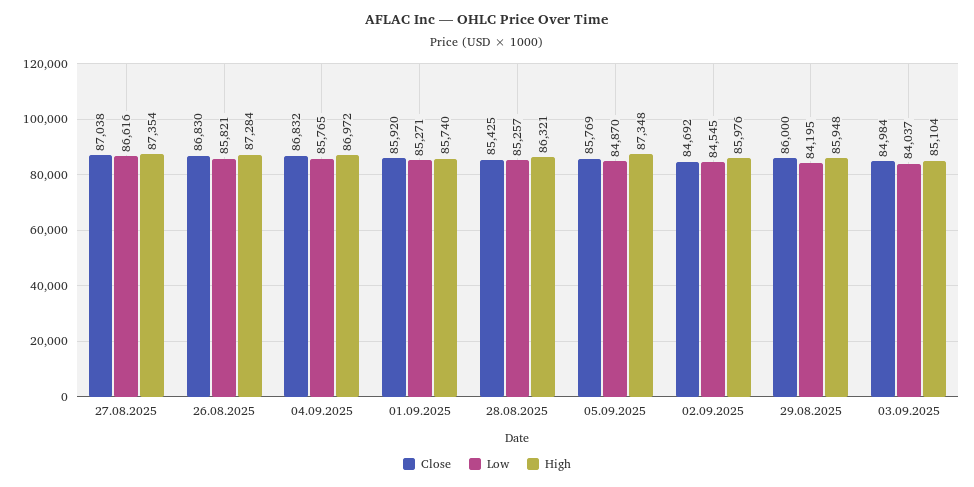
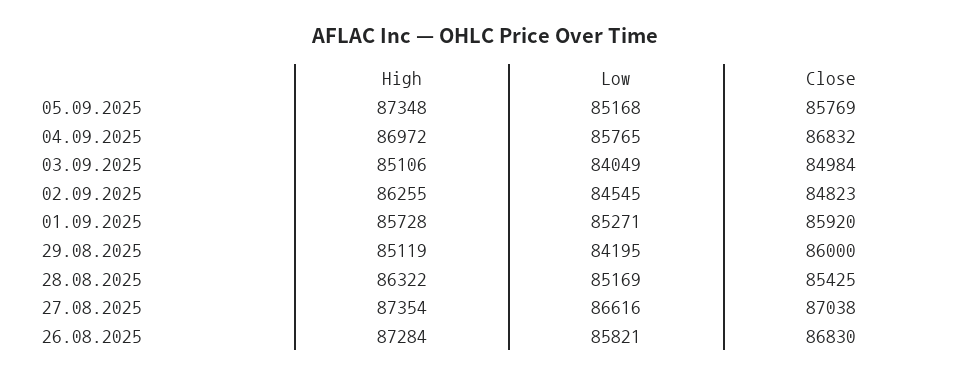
  {
    "Close": {
      "27.08.2025": 87038,
      "26.08.2025": 86830,
      "04.09.2025": 86832,
      "01.09.2025": 85920,
      "28.08.2025": 85425,
      "05.09.2025": 85769,
-     "02.09.2025": 84692,
+     "02.09.2025": 84823,
      "29.08.2025": 86000,
      "03.09.2025": 84984
    },
    "Low": {
      "27.08.2025": 86616,
      "26.08.2025": 85821,
      "04.09.2025": 85765,
      "01.09.2025": 85271,
-     "28.08.2025": 85257,
+     "28.08.2025": 85169,
-     "05.09.2025": 84870,
+     "05.09.2025": 85168,
      "02.09.2025": 84545,
      "29.08.2025": 84195,
-     "03.09.2025": 84037
+     "03.09.2025": 84049
    },
    "High": {
      "27.08.2025": 87354,
      "26.08.2025": 87284,
      "04.09.2025": 86972,
-     "01.09.2025": 85740,
+     "01.09.2025": 85728,
-     "28.08.2025": 86321,
+     "28.08.2025": 86322,
      "05.09.2025": 87348,
-     "02.09.2025": 85976,
+     "02.09.2025": 86255,
-     "29.08.2025": 85948,
+     "29.08.2025": 85119,
-     "03.09.2025": 85104
+     "03.09.2025": 85106
    }
  }

